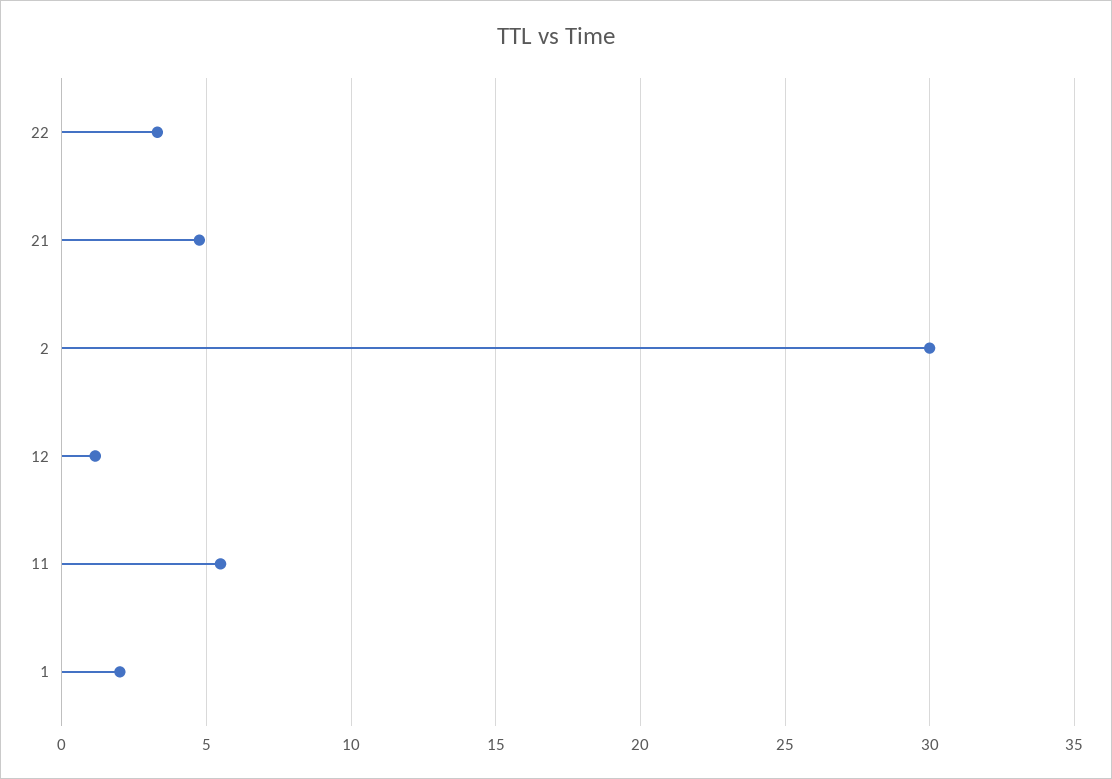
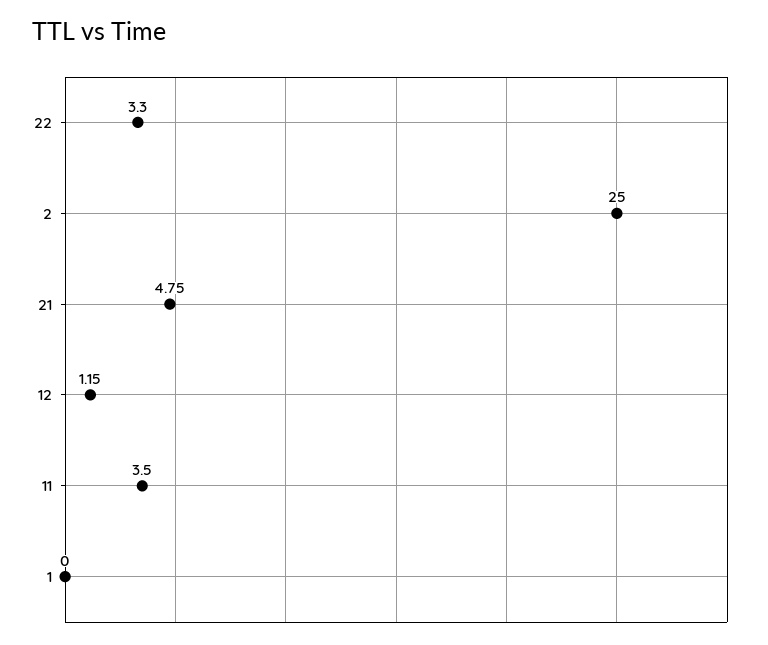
  {
    "22": 3.3,
    "21": 4.75,
-   "2": 30,
+   "2": 25,
    "12": 1.15,
-   "11": 5.5,
+   "11": 3.5,
-   "1": 2
+   "1": 0
  }

